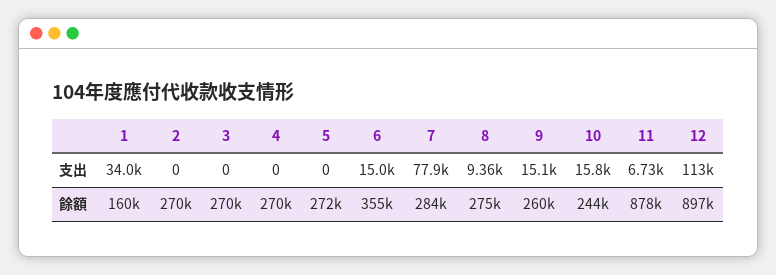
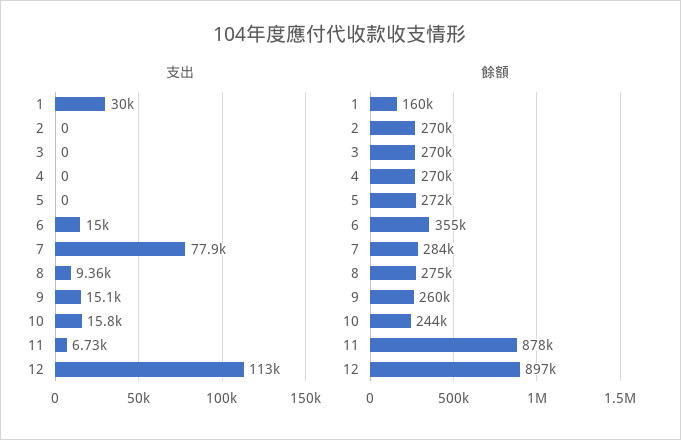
  {
    "支出": {
-     "1": 34000,
+     "1": 30000,
      "2": 0,
      "3": 0,
      "4": 0,
      "5": 0,
      "6": 15000,
      "7": 77900,
      "8": 9360,
      "9": 15100,
      "10": 15800,
      "11": 6730,
      "12": 113000
    },
    "餘額": {
      "1": 160000,
      "2": 270000,
      "3": 270000,
      "4": 270000,
      "5": 272000,
      "6": 355000,
      "7": 284000,
      "8": 275000,
      "9": 260000,
      "10": 244000,
      "11": 878000,
      "12": 897000
    }
  }

